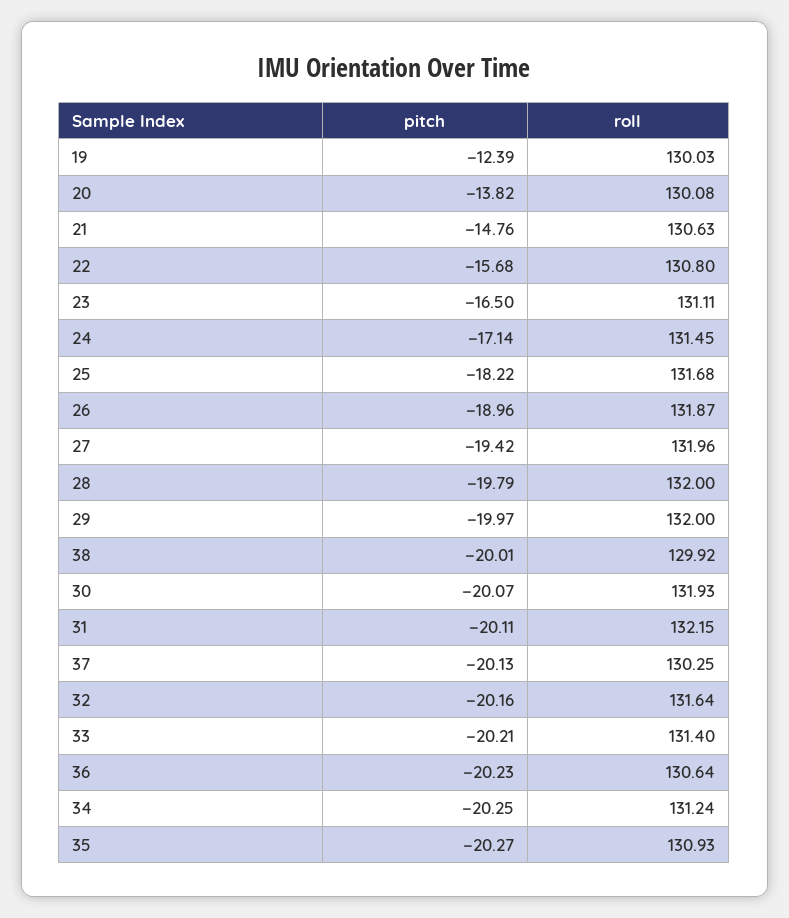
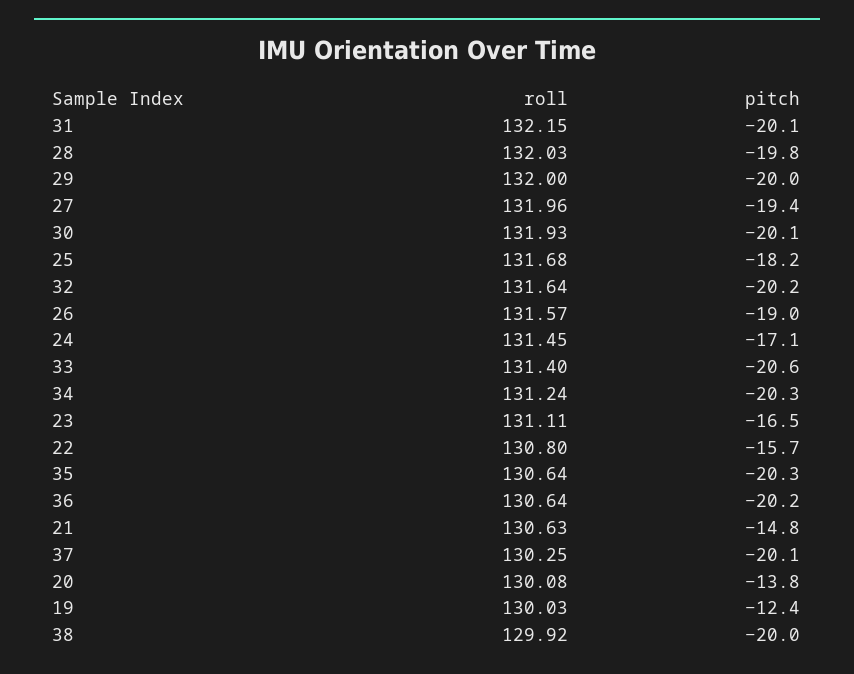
  {
    "pitch": {
      "19": -12.39,
      "20": -13.82,
      "21": -14.76,
      "22": -15.68,
      "23": -16.5,
      "24": -17.14,
      "25": -18.22,
      "26": -18.96,
      "27": -19.42,
      "28": -19.79,
      "29": -19.97,
      "38": -20.01,
      "30": -20.07,
      "31": -20.11,
      "37": -20.13,
      "32": -20.16,
-     "33": -20.21,
+     "33": -20.6,
      "36": -20.23,
      "34": -20.25,
      "35": -20.27
    },
    "roll": {
      "19": 130.03,
      "20": 130.08,
      "21": 130.63,
      "22": 130.8,
      "23": 131.11,
      "24": 131.45,
      "25": 131.68,
-     "26": 131.87,
+     "26": 131.57,
      "27": 131.96,
-     "28": 132,
+     "28": 132.03,
      "29": 132,
      "38": 129.92,
      "30": 131.93,
      "31": 132.15,
      "37": 130.25,
      "32": 131.64,
      "33": 131.4,
      "36": 130.64,
      "34": 131.24,
-     "35": 130.93
+     "35": 130.64
    }
  }

